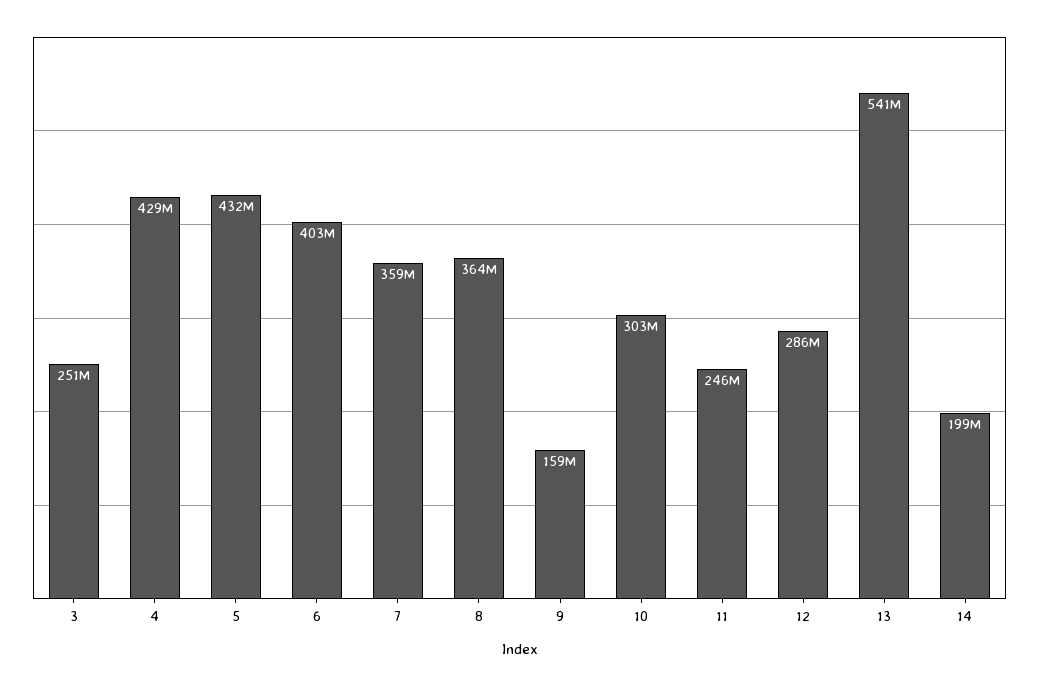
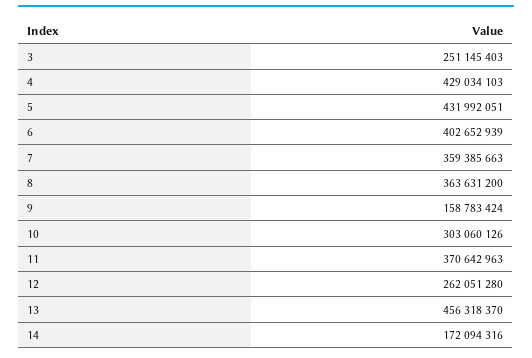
  {
    "3": 251145403,
    "4": 429034103,
    "5": 431992051,
    "6": 402652939,
    "7": 359385663,
    "8": 363631200,
    "9": 158783424,
    "10": 303060126,
-   "11": 246000000,
+   "11": 370642963,
-   "12": 286000000,
+   "12": 262051280,
-   "13": 541000000,
+   "13": 456318370,
-   "14": 199000000
+   "14": 172094316
  }

